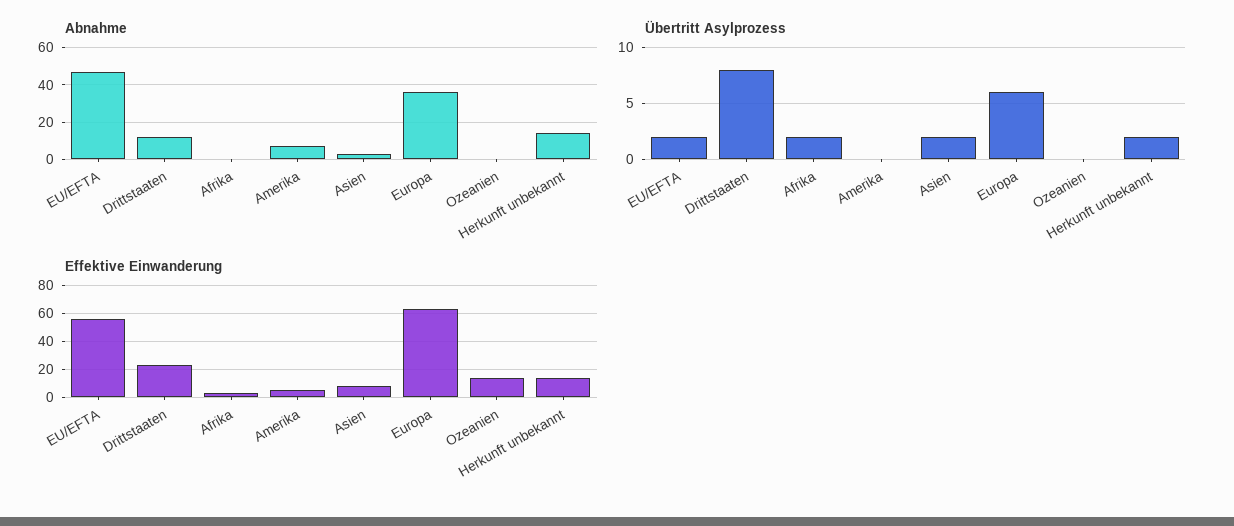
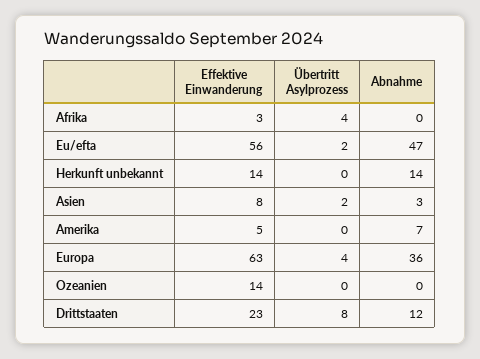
  {
    "Abnahme": {
      "EU/EFTA": 47,
      "Drittstaaten": 12,
      "Afrika": 0,
      "Amerika": 7,
      "Asien": 3,
      "Europa": 36,
      "Ozeanien": 0,
      "Herkunft unbekannt": 14
    },
    "Übertritt Asylprozess": {
      "EU/EFTA": 2,
      "Drittstaaten": 8,
-     "Afrika": 2,
+     "Afrika": 4,
      "Amerika": 0,
      "Asien": 2,
-     "Europa": 6,
+     "Europa": 4,
      "Ozeanien": 0,
-     "Herkunft unbekannt": 2
+     "Herkunft unbekannt": 0
    },
    "Effektive Einwanderung": {
      "EU/EFTA": 56,
      "Drittstaaten": 23,
      "Afrika": 3,
      "Amerika": 5,
      "Asien": 8,
      "Europa": 63,
      "Ozeanien": 14,
      "Herkunft unbekannt": 14
    }
  }

